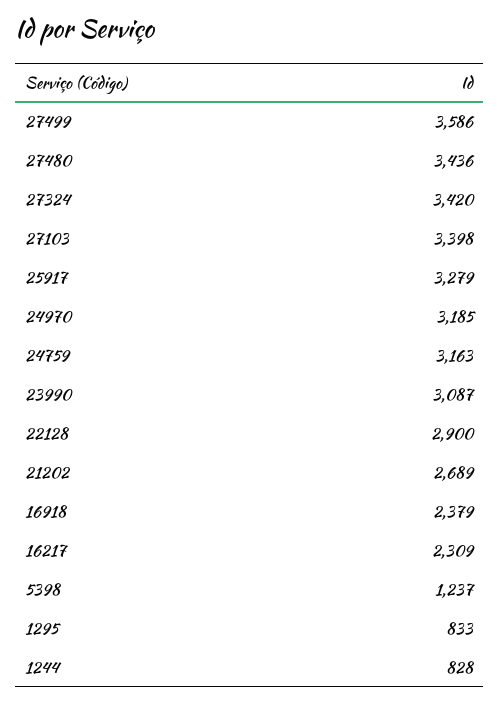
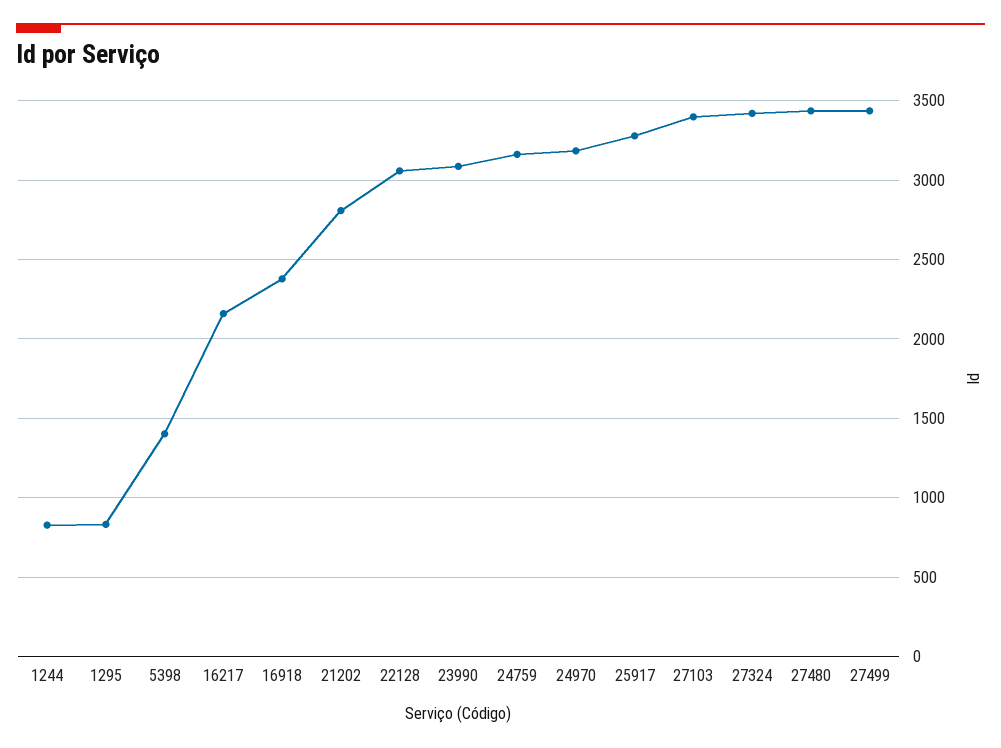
  {
-   "27499": 3586,
+   "27499": 3450,
    "27480": 3436,
    "27324": 3420,
    "27103": 3398,
    "25917": 3279,
    "24970": 3185,
    "24759": 3163,
    "23990": 3087,
-   "22128": 2900,
+   "22128": 3050,
-   "21202": 2689,
+   "21202": 2800,
    "16918": 2379,
-   "16217": 2309,
+   "16217": 2150,
-   "5398": 1237,
+   "5398": 1400,
    "1295": 833,
    "1244": 828
  }

